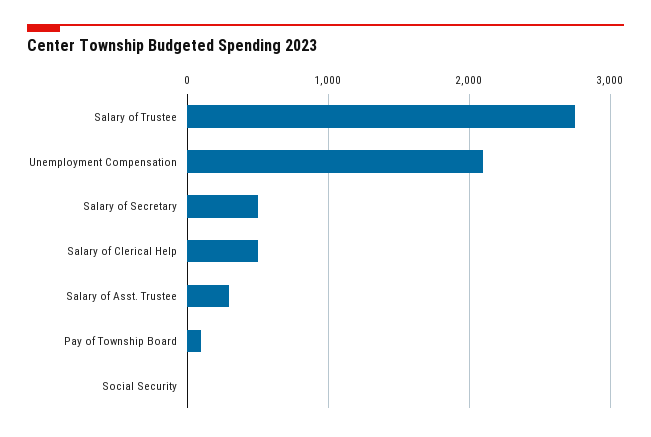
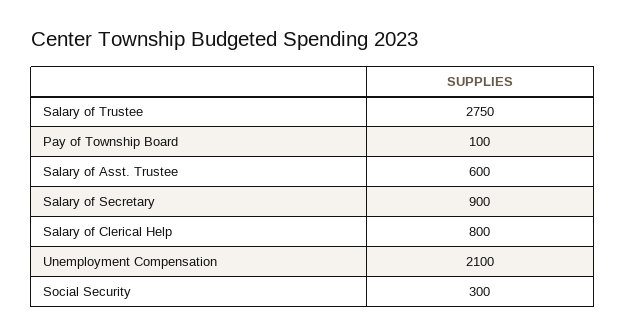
  {
    "Salary of Trustee": 2750,
    "Unemployment Compensation": 2100,
-   "Salary of Secretary": 500,
+   "Salary of Secretary": 900,
-   "Salary of Clerical Help": 500,
+   "Salary of Clerical Help": 800,
-   "Salary of Asst. Trustee": 300,
+   "Salary of Asst. Trustee": 600,
    "Pay of Township Board": 100,
-   "Social Security": 0
+   "Social Security": 300
  }

